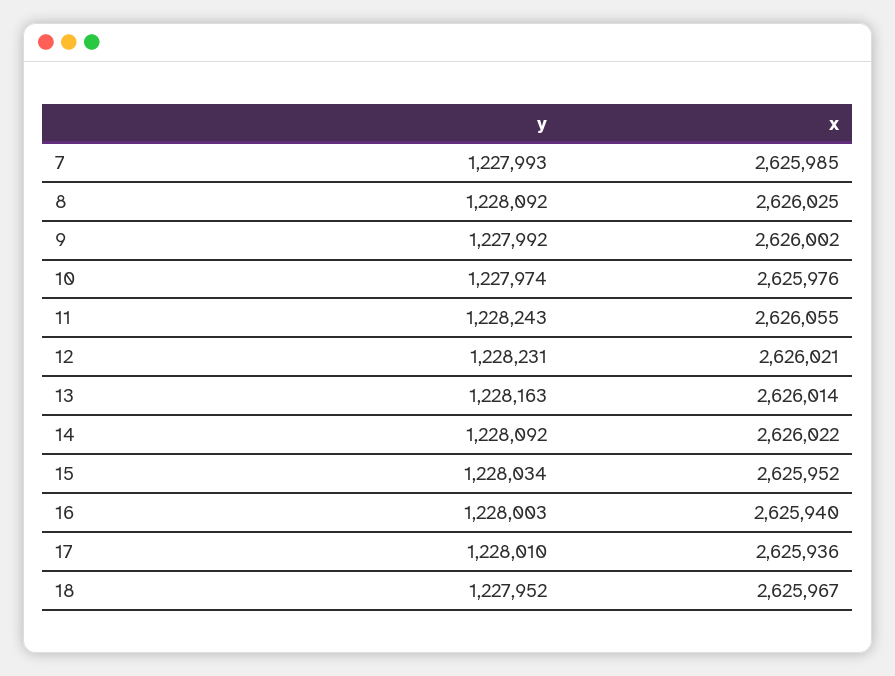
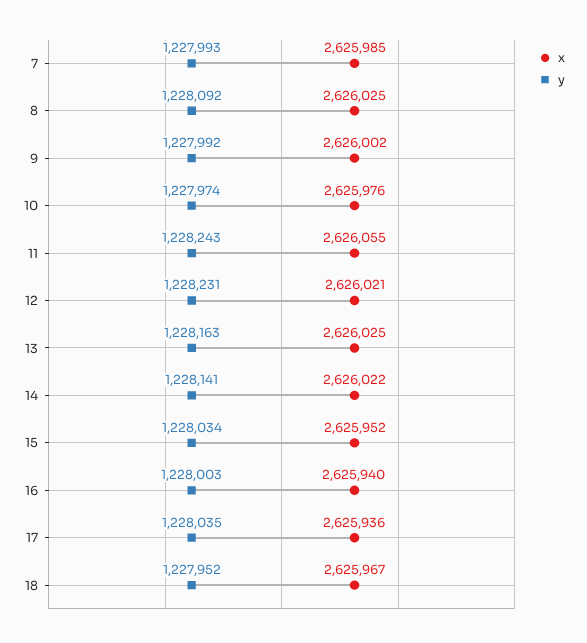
  {
    "y": {
      "7": 1227993,
      "8": 1228092,
      "9": 1227992,
      "10": 1227974,
      "11": 1228243,
      "12": 1228231,
      "13": 1228163,
-     "14": 1228092,
+     "14": 1228141,
      "15": 1228034,
      "16": 1228003,
-     "17": 1228010,
+     "17": 1228035,
      "18": 1227952
    },
    "x": {
      "7": 2625985,
      "8": 2626025,
      "9": 2626002,
      "10": 2625976,
      "11": 2626055,
      "12": 2626021,
-     "13": 2626014,
+     "13": 2626025,
      "14": 2626022,
      "15": 2625952,
      "16": 2625940,
      "17": 2625936,
      "18": 2625967
    }
  }

